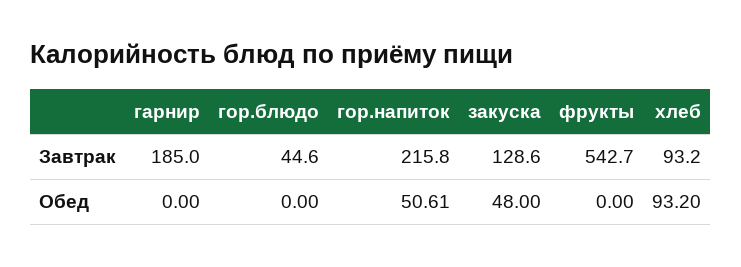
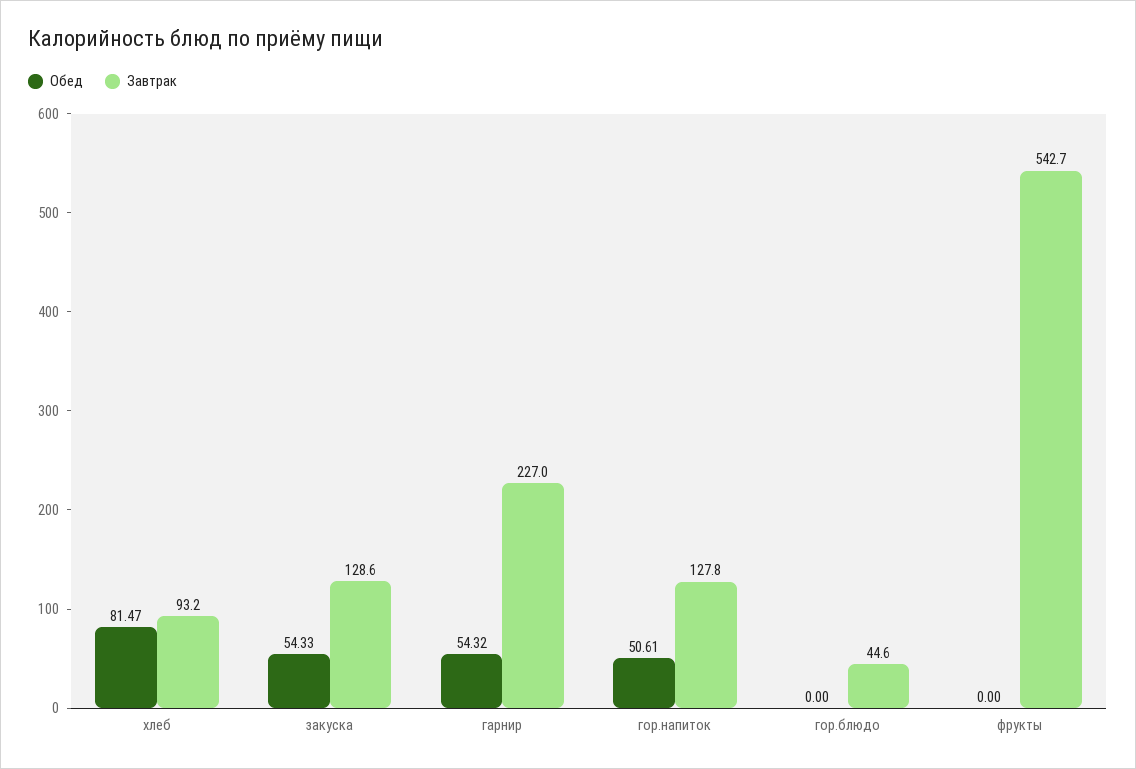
  {
    "Завтрак": {
-     "гарнир": 185,
+     "гарнир": 227,
      "гор.блюдо": 44.6,
-     "гор.напиток": 215.8,
+     "гор.напиток": 127.8,
      "закуска": 128.6,
      "фрукты": 542.7,
      "хлеб": 93.2
    },
    "Обед": {
-     "гарнир": 0,
+     "гарнир": 54.32,
      "гор.блюдо": 0,
      "гор.напиток": 50.61,
-     "закуска": 48,
+     "закуска": 54.33,
      "фрукты": 0,
-     "хлеб": 93.2
+     "хлеб": 81.47
    }
  }

